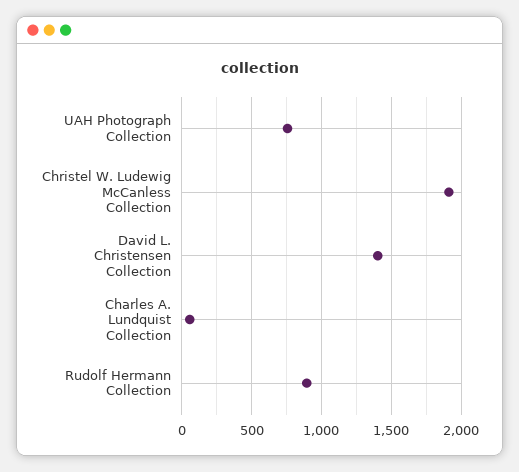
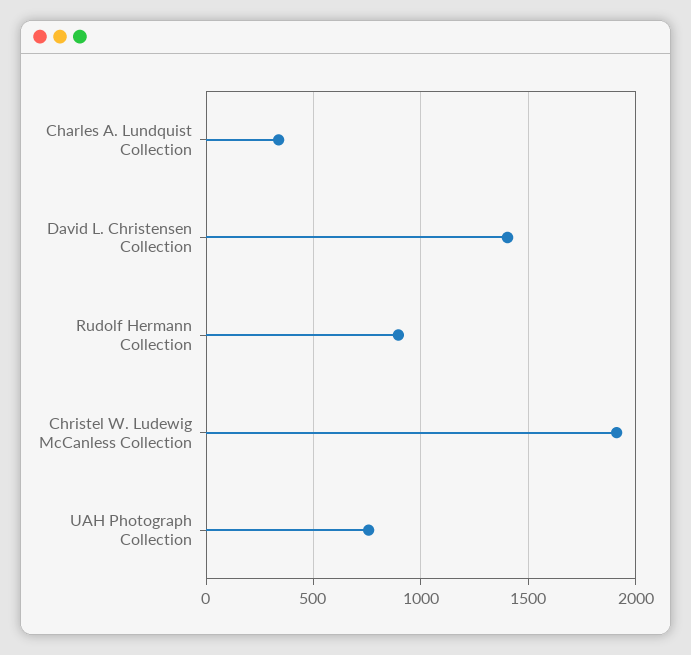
  {
    "UAH Photograph Collection": 750,
    "Christel W. Ludewig McCanless Collection": 1900,
    "David L. Christensen Collection": 1400,
-   "Charles A. Lundquist Collection": 50,
+   "Charles A. Lundquist Collection": 350,
    "Rudolf Hermann Collection": 900
  }

